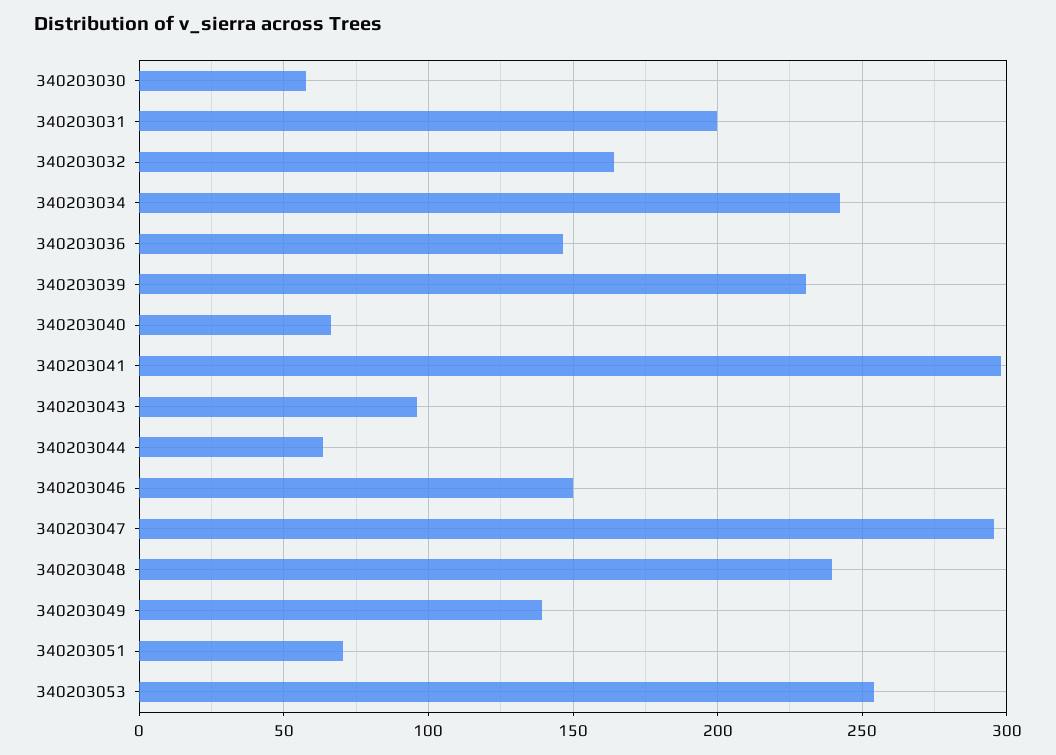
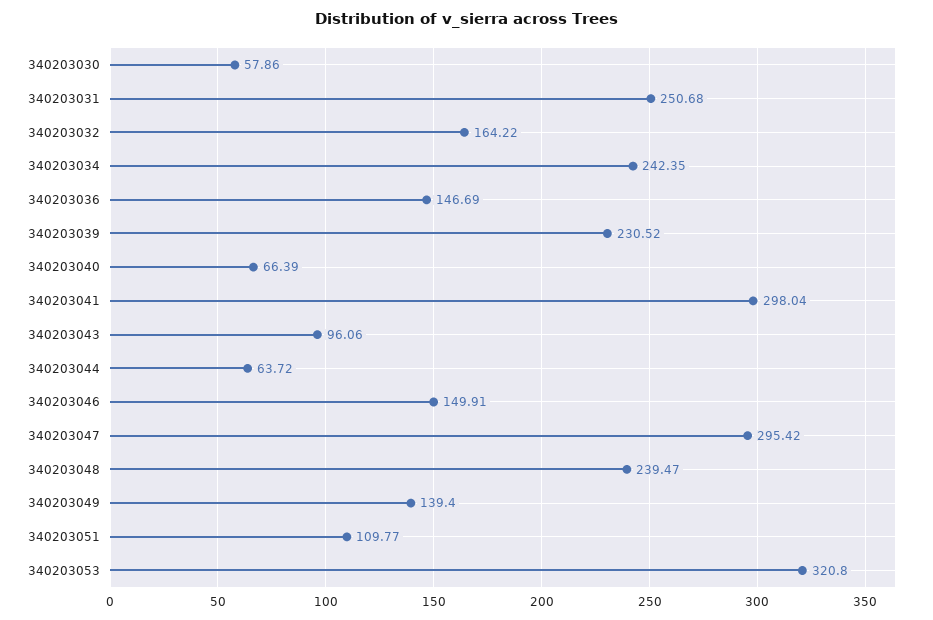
  {
    "340203030": 57.86,
-   "340203031": 200,
+   "340203031": 250.68,
    "340203032": 164.22,
    "340203034": 242.35,
    "340203036": 146.69,
    "340203039": 230.52,
    "340203040": 66.39,
    "340203041": 298.04,
    "340203043": 96.06,
    "340203044": 63.72,
    "340203046": 149.91,
    "340203047": 295.42,
    "340203048": 239.47,
    "340203049": 139.4,
-   "340203051": 70,
+   "340203051": 109.77,
-   "340203053": 255
+   "340203053": 320.8
  }

